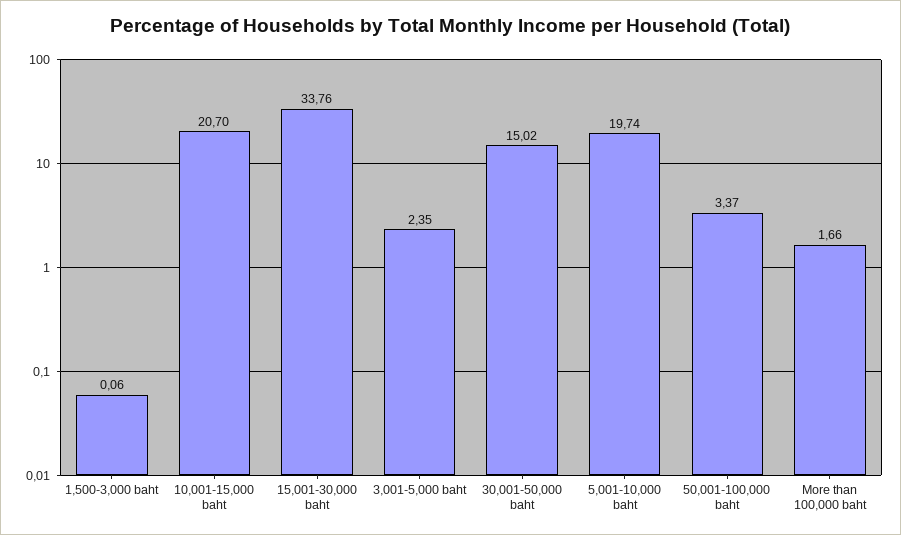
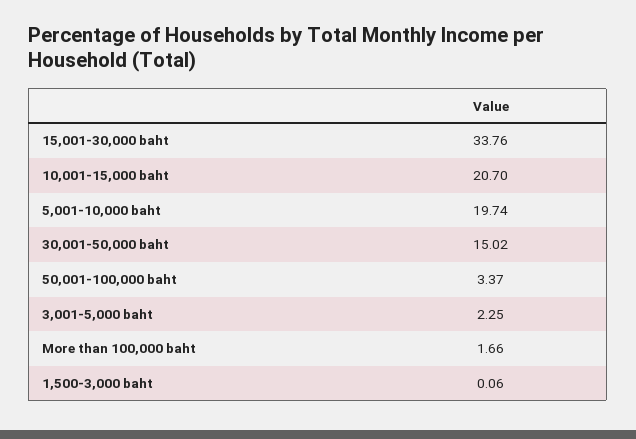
  {
    "1,500-3,000 baht": 0.06,
    "10,001-15,000 baht": 20.7,
    "15,001-30,000 baht": 33.76,
-   "3,001-5,000 baht": 2.35,
+   "3,001-5,000 baht": 2.25,
    "30,001-50,000 baht": 15.02,
    "5,001-10,000 baht": 19.74,
    "50,001-100,000 baht": 3.37,
    "More than 100,000 baht": 1.66
  }

